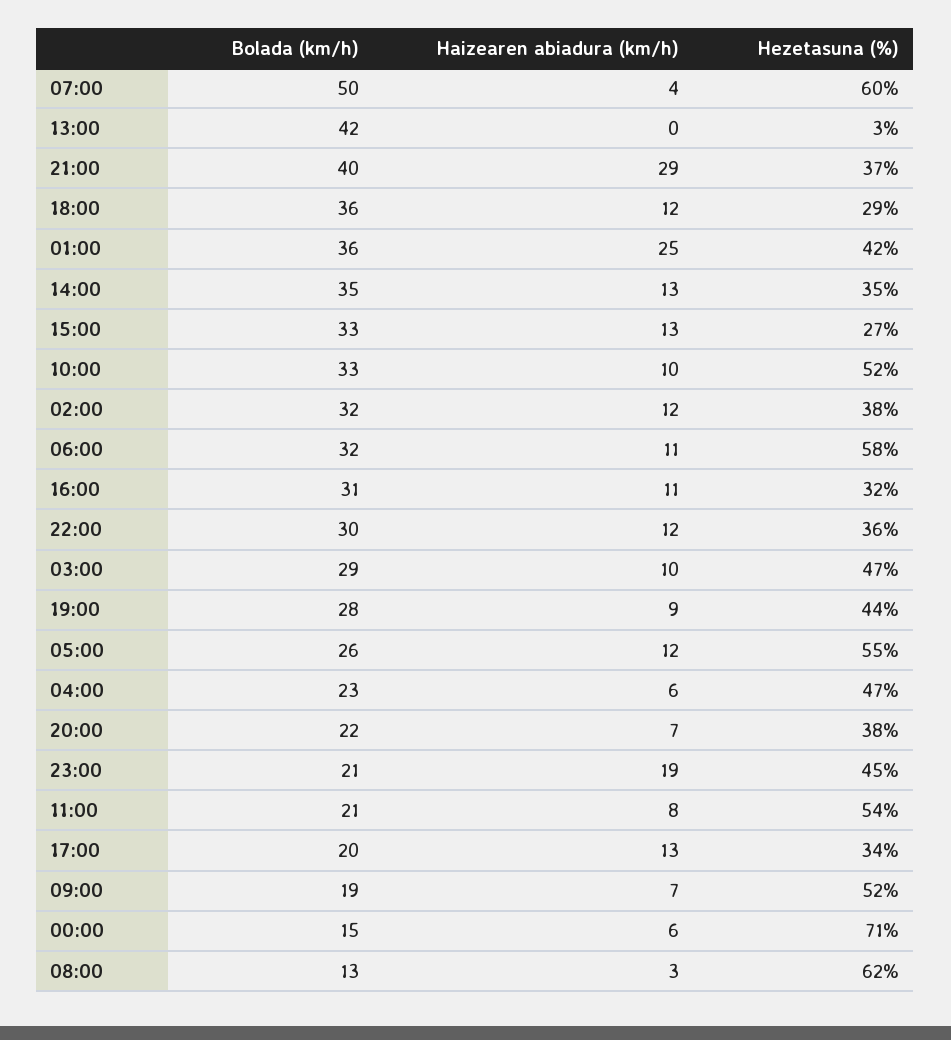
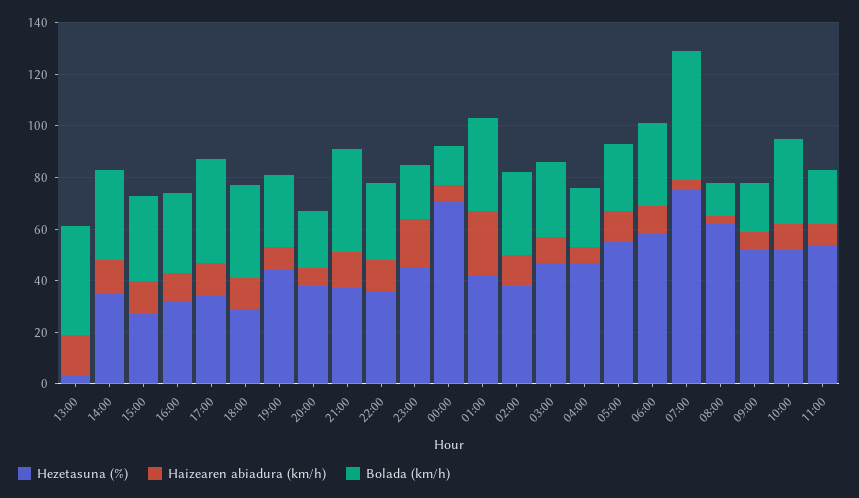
  {
    "Bolada (km/h)": {
      "07:00": 50,
      "13:00": 42,
      "21:00": 40,
      "18:00": 36,
      "01:00": 36,
      "14:00": 35,
      "15:00": 33,
      "10:00": 33,
      "02:00": 32,
      "06:00": 32,
      "16:00": 31,
      "22:00": 30,
      "03:00": 29,
      "19:00": 28,
      "05:00": 26,
      "04:00": 23,
      "20:00": 22,
      "23:00": 21,
      "11:00": 21,
-     "17:00": 20,
+     "17:00": 40,
      "09:00": 19,
      "00:00": 15,
      "08:00": 13
    },
    "Haizearen abiadura (km/h)": {
      "07:00": 4,
-     "13:00": 0,
+     "13:00": 15,
-     "21:00": 29,
+     "21:00": 15,
      "18:00": 12,
      "01:00": 25,
      "14:00": 13,
      "15:00": 13,
      "10:00": 10,
      "02:00": 12,
      "06:00": 11,
      "16:00": 11,
      "22:00": 12,
      "03:00": 10,
      "19:00": 9,
      "05:00": 12,
      "04:00": 6,
      "20:00": 7,
      "23:00": 19,
      "11:00": 8,
      "17:00": 13,
      "09:00": 7,
      "00:00": 6,
      "08:00": 3
    },
    "Hezetasuna (%)": {
-     "07:00": 60,
+     "07:00": 75,
      "13:00": 3,
      "21:00": 37,
      "18:00": 29,
      "01:00": 42,
      "14:00": 35,
      "15:00": 27,
      "10:00": 52,
      "02:00": 38,
      "06:00": 58,
      "16:00": 32,
      "22:00": 36,
      "03:00": 47,
      "19:00": 44,
      "05:00": 55,
      "04:00": 47,
      "20:00": 38,
      "23:00": 45,
      "11:00": 54,
      "17:00": 34,
      "09:00": 52,
      "00:00": 71,
      "08:00": 62
    }
  }

